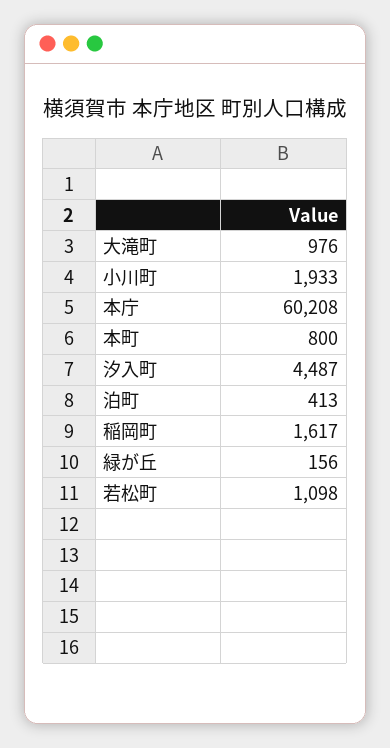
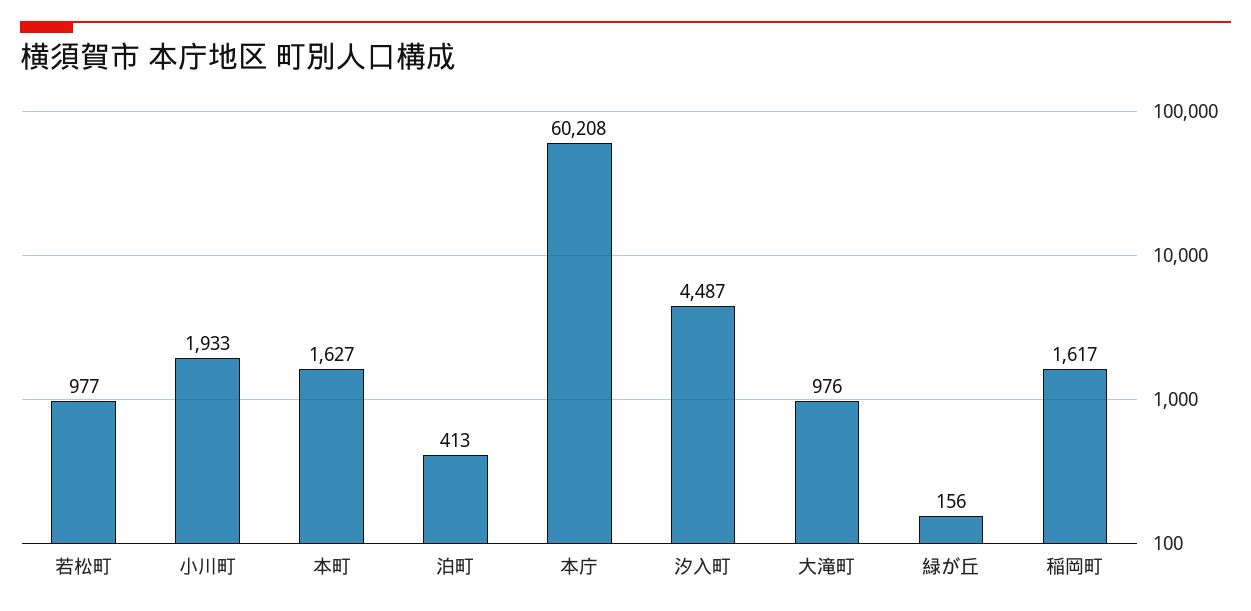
  {
    "大滝町": 976,
    "小川町": 1933,
    "本庁": 60208,
-   "本町": 800,
+   "本町": 1627,
    "汐入町": 4487,
    "泊町": 413,
    "稲岡町": 1617,
    "緑が丘": 156,
-   "若松町": 1098
+   "若松町": 977
  }

